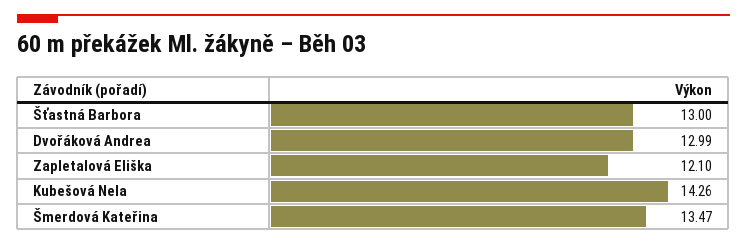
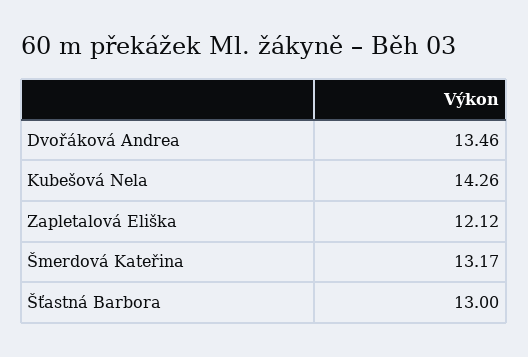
  {
    "Šťastná Barbora": 13,
-   "Dvořáková Andrea": 12.99,
+   "Dvořáková Andrea": 13.46,
-   "Zapletalová Eliška": 12.1,
+   "Zapletalová Eliška": 12.12,
    "Kubešová Nela": 14.26,
-   "Šmerdová Kateřina": 13.47
+   "Šmerdová Kateřina": 13.17
  }

